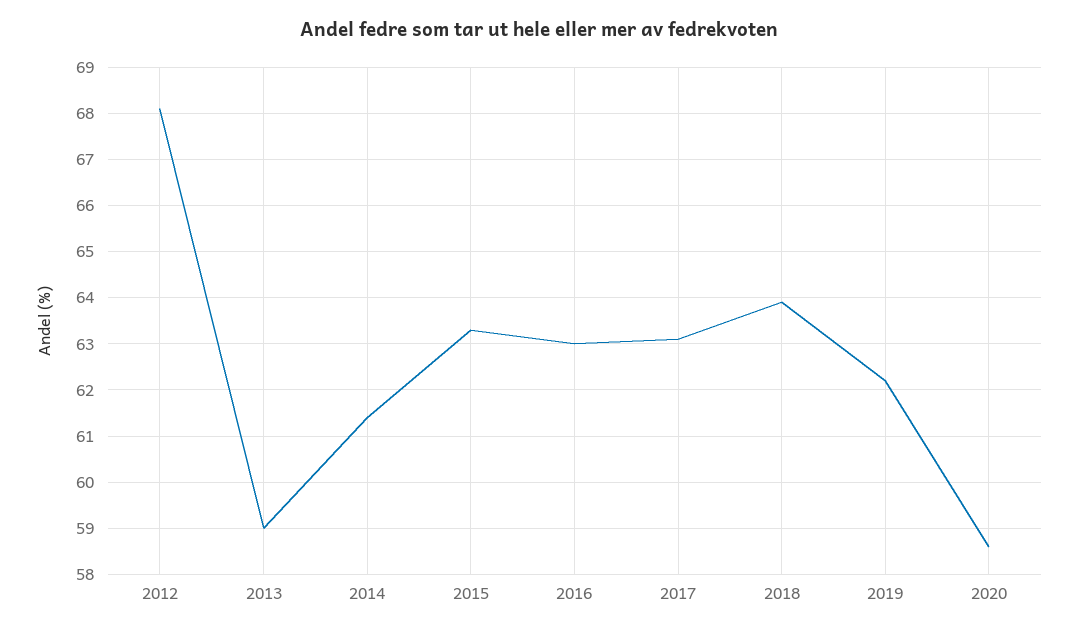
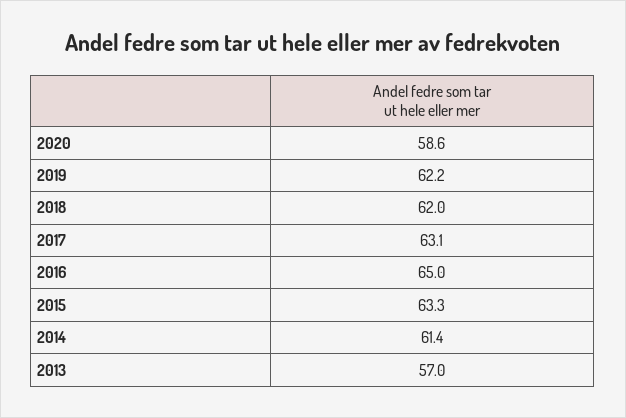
  {
-   "2012": 68,
-   "2013": 59,
+   "2013": 57,
    "2014": 61.4,
    "2015": 63.3,
-   "2016": 63,
+   "2016": 65,
    "2017": 63.1,
-   "2018": 64,
+   "2018": 62,
    "2019": 62.2,
    "2020": 58.6
  }

